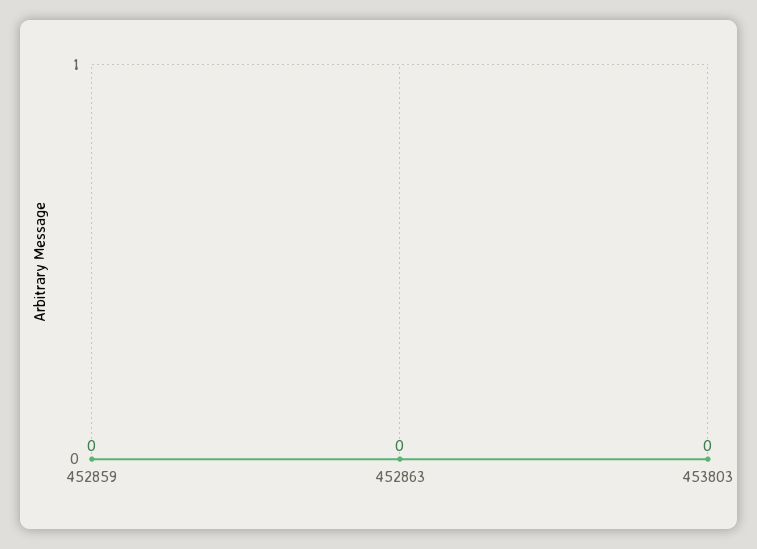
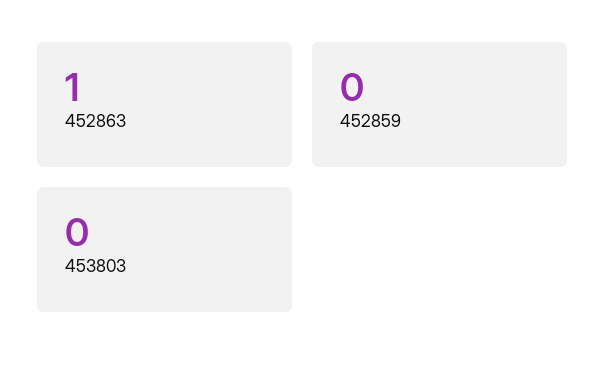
  {
    "452859": 0,
-   "452863": 0,
+   "452863": 1,
    "453803": 0
  }

